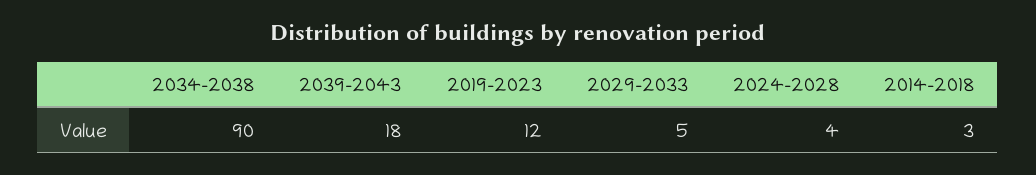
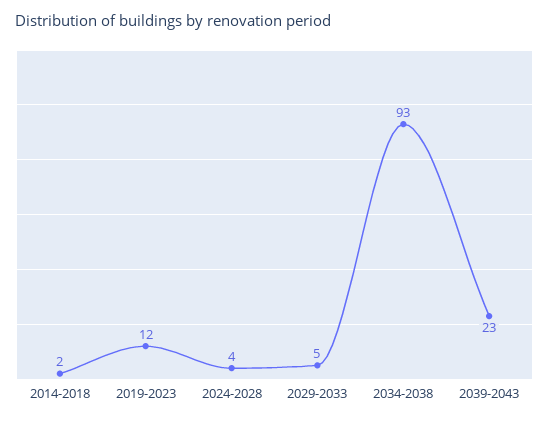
  {
-   "2034-2038": 90,
+   "2034-2038": 93,
-   "2039-2043": 18,
+   "2039-2043": 23,
    "2019-2023": 12,
    "2029-2033": 5,
    "2024-2028": 4,
-   "2014-2018": 3
+   "2014-2018": 2
  }

